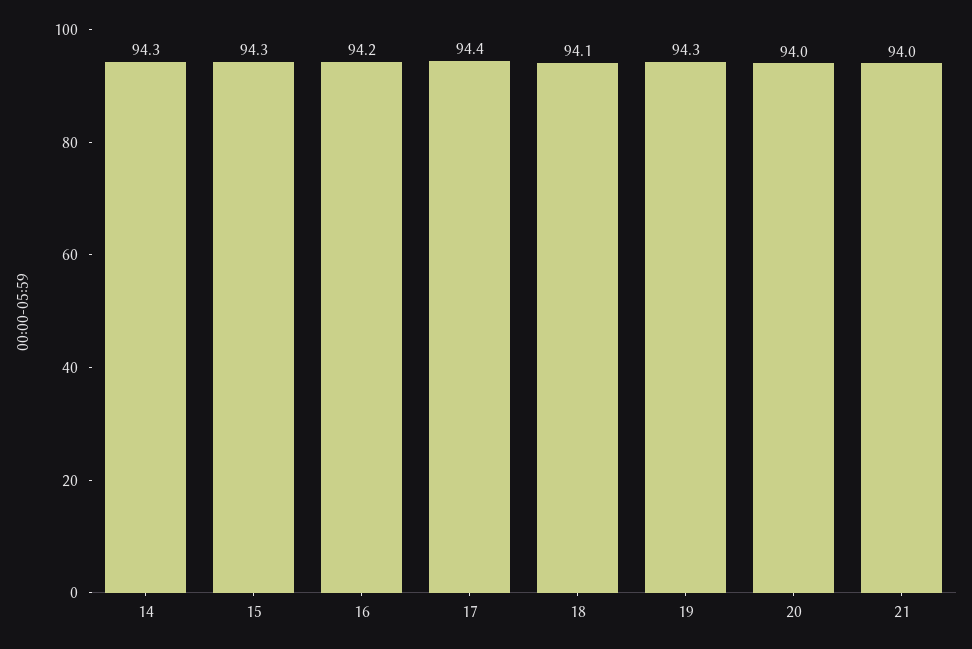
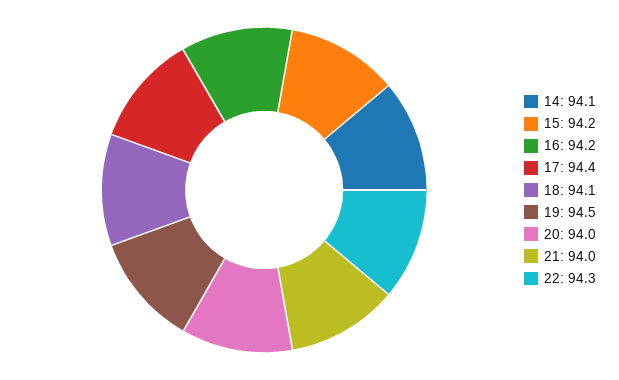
  {
-   "14": 94.3,
+   "14": 94.1,
-   "15": 94.3,
+   "15": 94.2,
    "16": 94.2,
    "17": 94.4,
    "18": 94.1,
-   "19": 94.3,
+   "19": 94.5,
    "20": 94,
-   "21": 94
+   "21": 94,
+   "22": 94.3
  }

